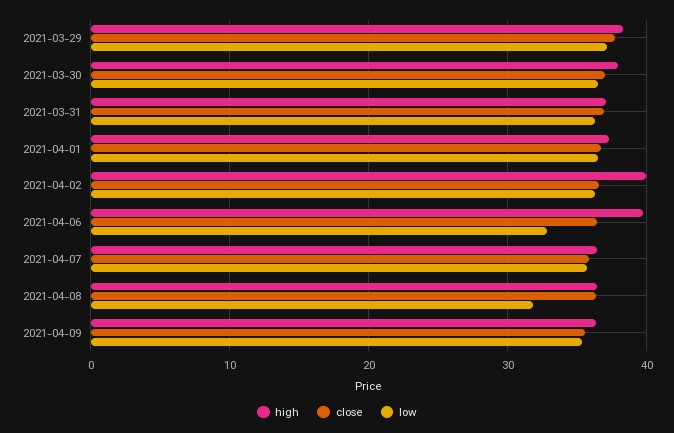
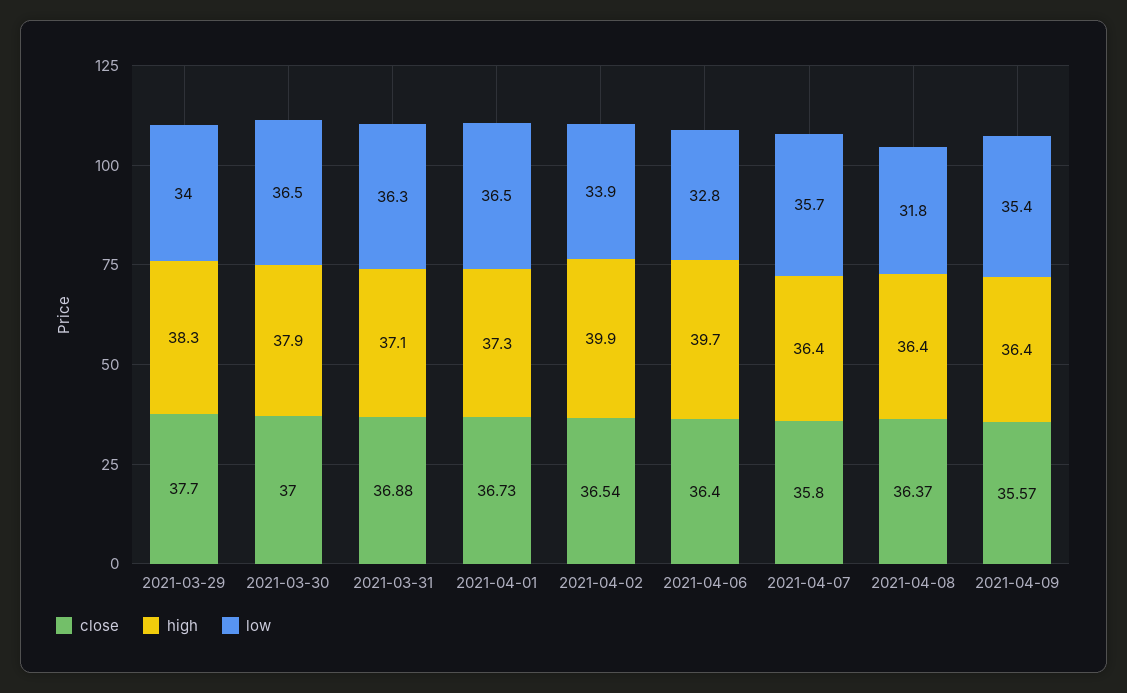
  {
    "high": {
      "2021-03-29": 38.3,
      "2021-03-30": 37.9,
      "2021-03-31": 37.1,
      "2021-04-01": 37.3,
      "2021-04-02": 39.9,
      "2021-04-06": 39.7,
      "2021-04-07": 36.4,
      "2021-04-08": 36.4,
      "2021-04-09": 36.4
    },
    "close": {
      "2021-03-29": 37.7,
      "2021-03-30": 37,
      "2021-03-31": 36.88,
      "2021-04-01": 36.73,
      "2021-04-02": 36.54,
      "2021-04-06": 36.4,
      "2021-04-07": 35.8,
      "2021-04-08": 36.37,
      "2021-04-09": 35.57
    },
    "low": {
-     "2021-03-29": 37,
+     "2021-03-29": 34,
      "2021-03-30": 36.5,
      "2021-03-31": 36.3,
      "2021-04-01": 36.5,
-     "2021-04-02": 36,
+     "2021-04-02": 33.9,
      "2021-04-06": 32.8,
      "2021-04-07": 35.7,
      "2021-04-08": 31.8,
      "2021-04-09": 35.4
    }
  }

